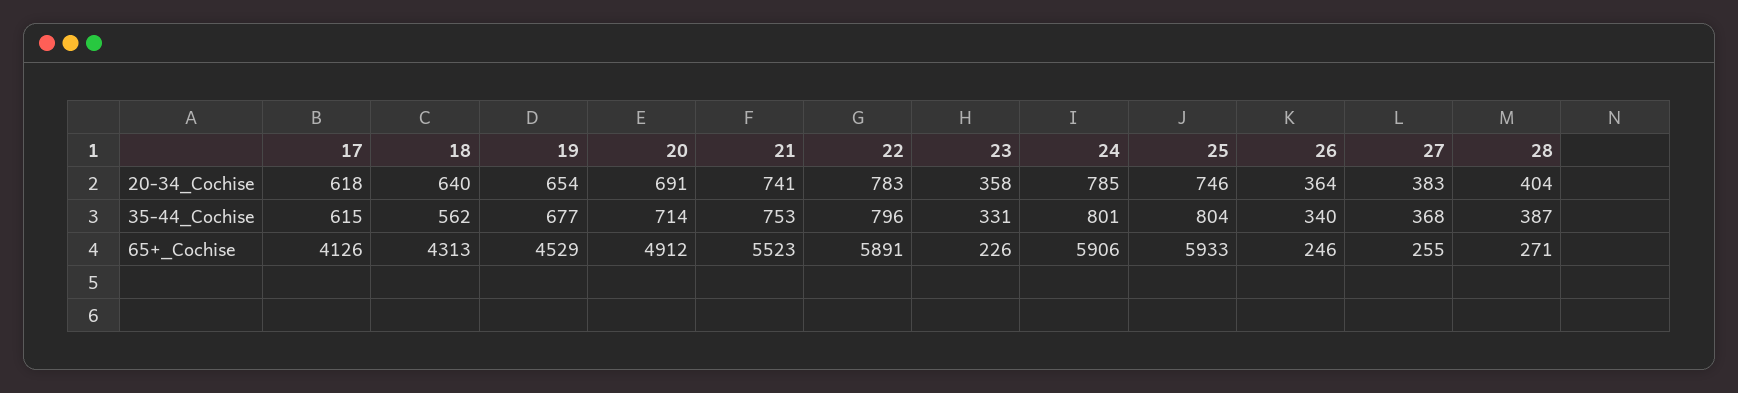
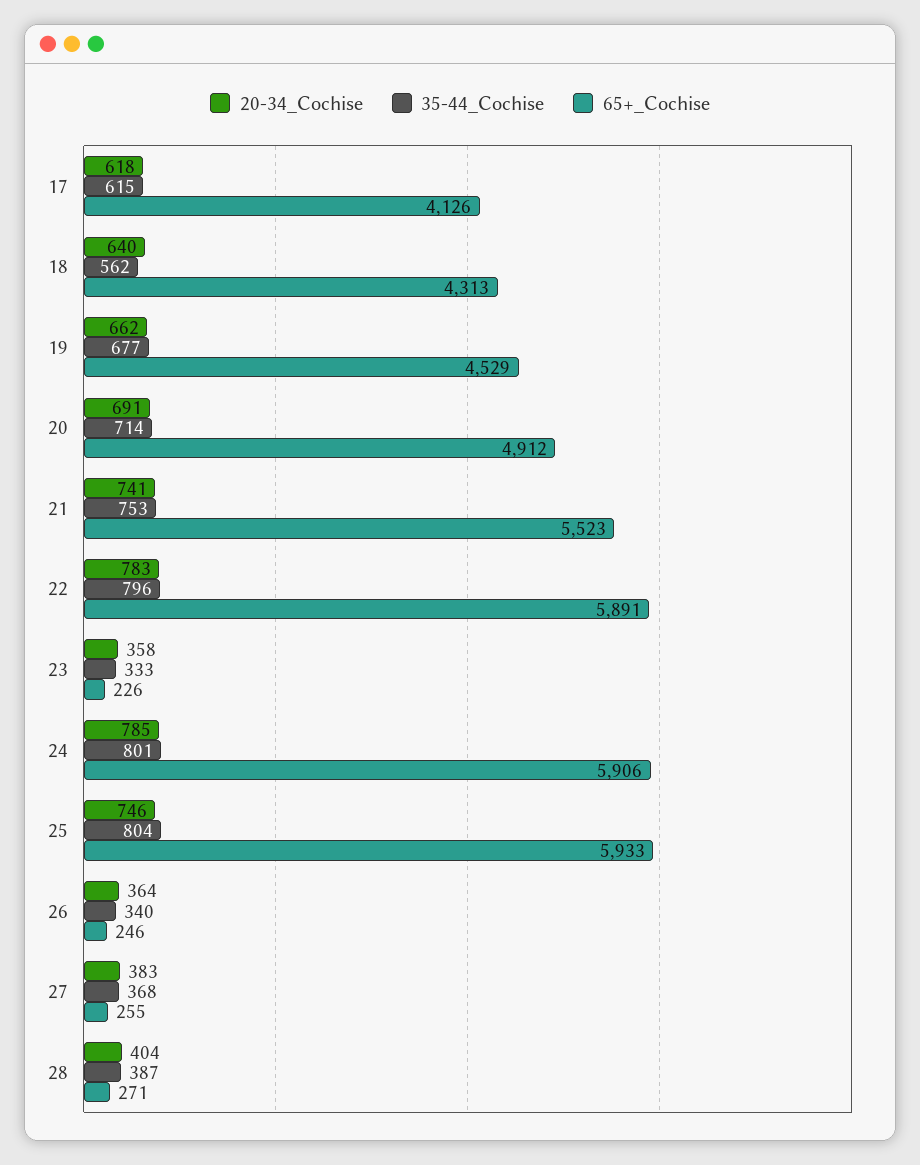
  {
    "20-34_Cochise": {
      "17": 618,
      "18": 640,
-     "19": 654,
+     "19": 662,
      "20": 691,
      "21": 741,
      "22": 783,
      "23": 358,
      "24": 785,
      "25": 746,
      "26": 364,
      "27": 383,
      "28": 404
    },
    "35-44_Cochise": {
      "17": 615,
      "18": 562,
      "19": 677,
      "20": 714,
      "21": 753,
      "22": 796,
-     "23": 331,
+     "23": 333,
      "24": 801,
      "25": 804,
      "26": 340,
      "27": 368,
      "28": 387
    },
    "65+_Cochise": {
      "17": 4126,
      "18": 4313,
      "19": 4529,
      "20": 4912,
      "21": 5523,
      "22": 5891,
      "23": 226,
      "24": 5906,
      "25": 5933,
      "26": 246,
      "27": 255,
      "28": 271
    }
  }

